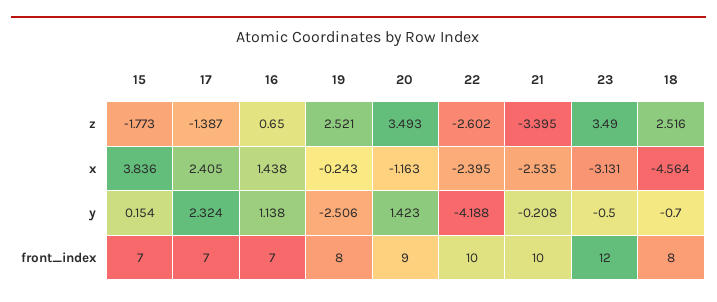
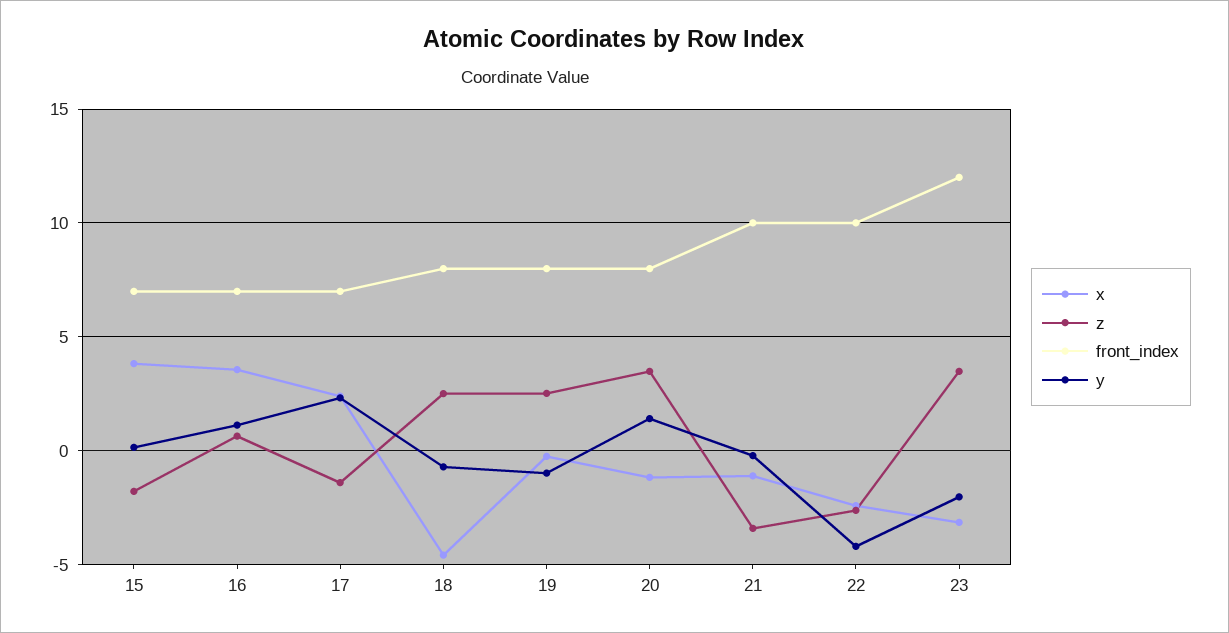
  {
    "z": {
      "15": -1.773,
      "17": -1.387,
      "16": 0.65,
      "19": 2.521,
      "20": 3.493,
      "22": -2.602,
      "21": -3.395,
      "23": 3.49,
      "18": 2.516
    },
    "x": {
      "15": 3.836,
      "17": 2.405,
-     "16": 1.438,
+     "16": 3.5,
      "19": -0.243,
      "20": -1.163,
      "22": -2.395,
-     "21": -2.535,
+     "21": -1,
      "23": -3.131,
      "18": -4.564
    },
    "y": {
      "15": 0.154,
      "17": 2.324,
      "16": 1.138,
-     "19": -2.506,
+     "19": -1,
      "20": 1.423,
      "22": -4.188,
      "21": -0.208,
-     "23": -0.5,
+     "23": -2,
      "18": -0.7
    },
    "front_index": {
      "15": 7,
      "17": 7,
      "16": 7,
      "19": 8,
-     "20": 9,
+     "20": 8,
      "22": 10,
      "21": 10,
      "23": 12,
      "18": 8
    }
  }

